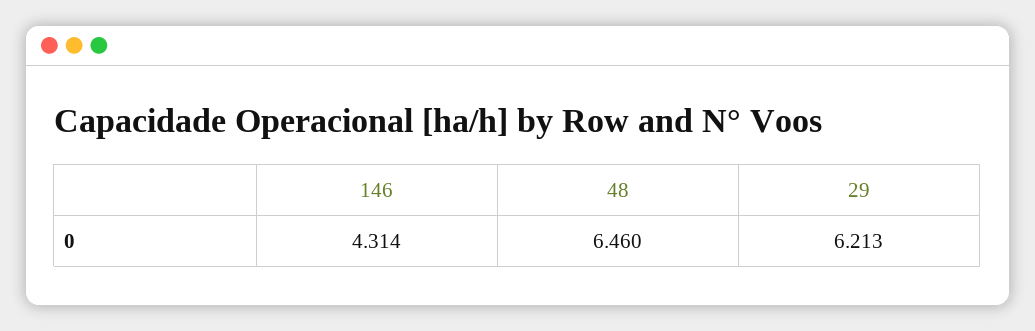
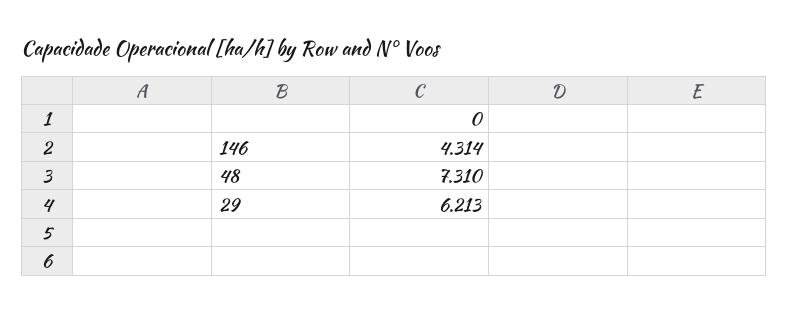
  {
    "146": 4.314,
-   "48": 6.46,
+   "48": 7.31,
    "29": 6.213
  }

